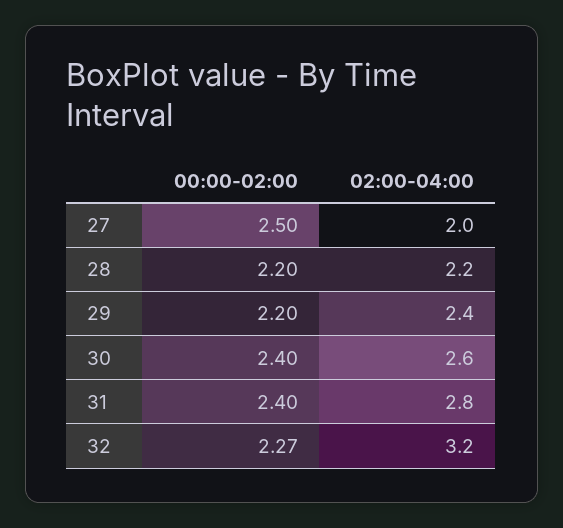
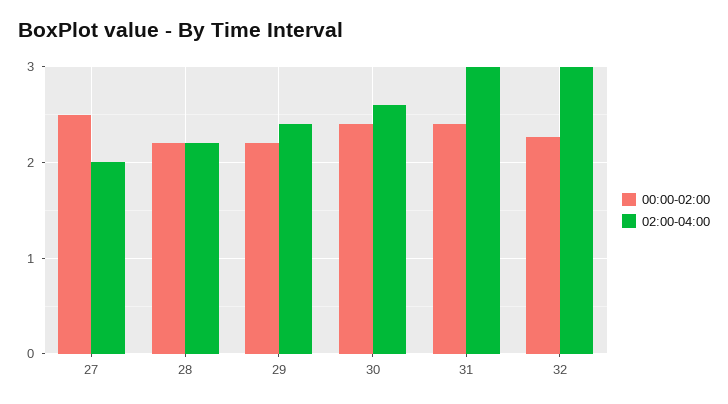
  {
    "00:00-02:00": {
      "27": 2.5,
      "28": 2.2,
      "29": 2.2,
      "30": 2.4,
      "31": 2.4,
      "32": 2.27
    },
    "02:00-04:00": {
      "27": 2,
      "28": 2.2,
      "29": 2.4,
      "30": 2.6,
-     "31": 2.8,
+     "31": 3,
-     "32": 3.2
+     "32": 3
    }
  }

